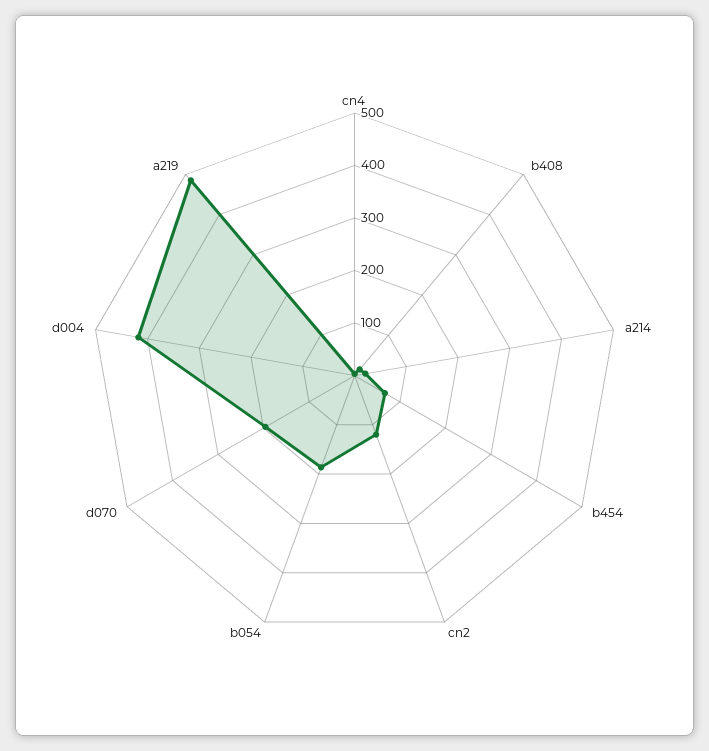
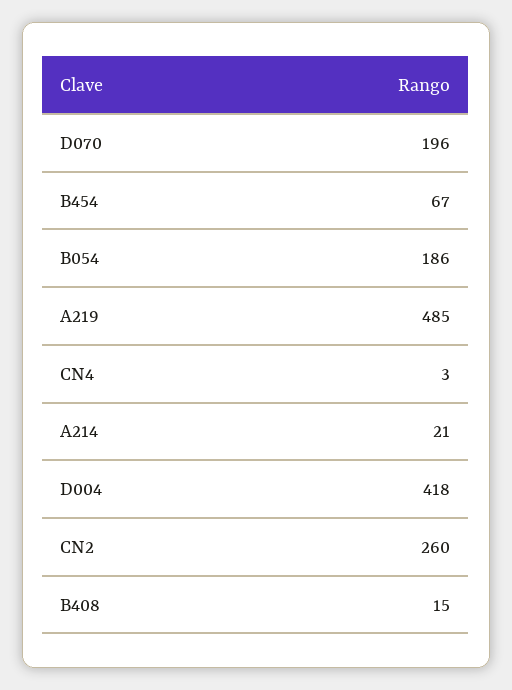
  {
    "cn4": 3,
    "b408": 15,
    "a214": 21,
    "b454": 67,
-   "cn2": 120,
+   "cn2": 260,
    "b054": 186,
    "d070": 196,
    "d004": 418,
    "a219": 485
  }

